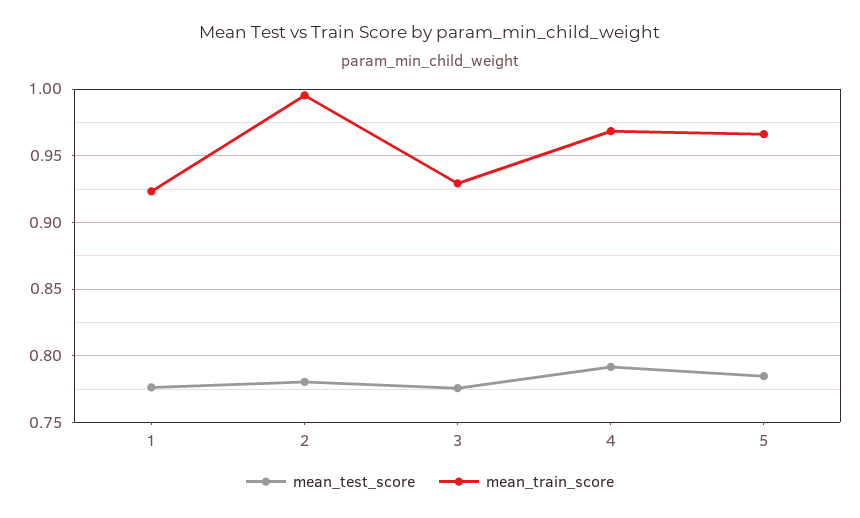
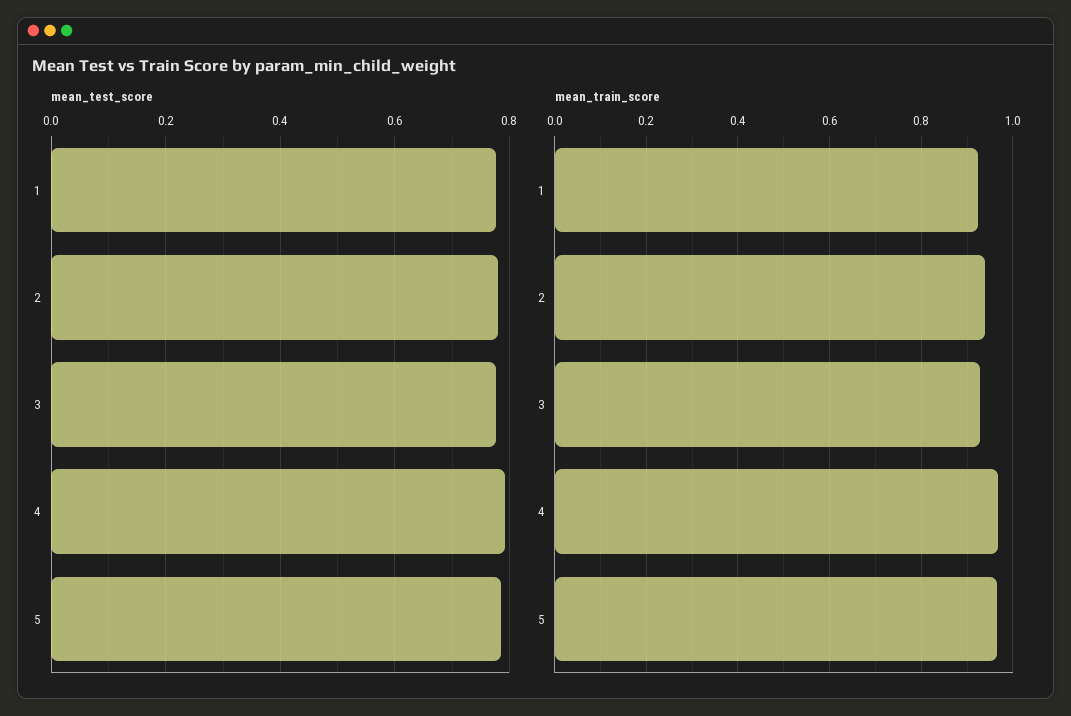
  {
    "mean_test_score": {
      "1": 0.775,
      "2": 0.78,
      "3": 0.775,
      "4": 0.79,
      "5": 0.785
    },
    "mean_train_score": {
      "1": 0.925,
-     "2": 0.995,
+     "2": 0.94,
      "3": 0.93,
      "4": 0.97,
      "5": 0.965
    }
  }

